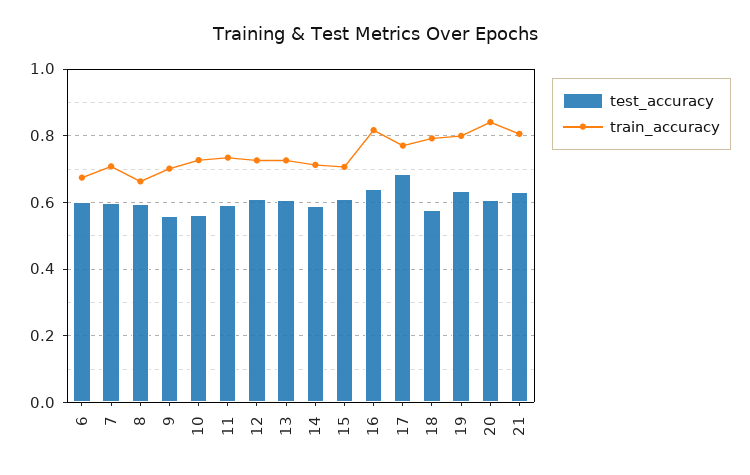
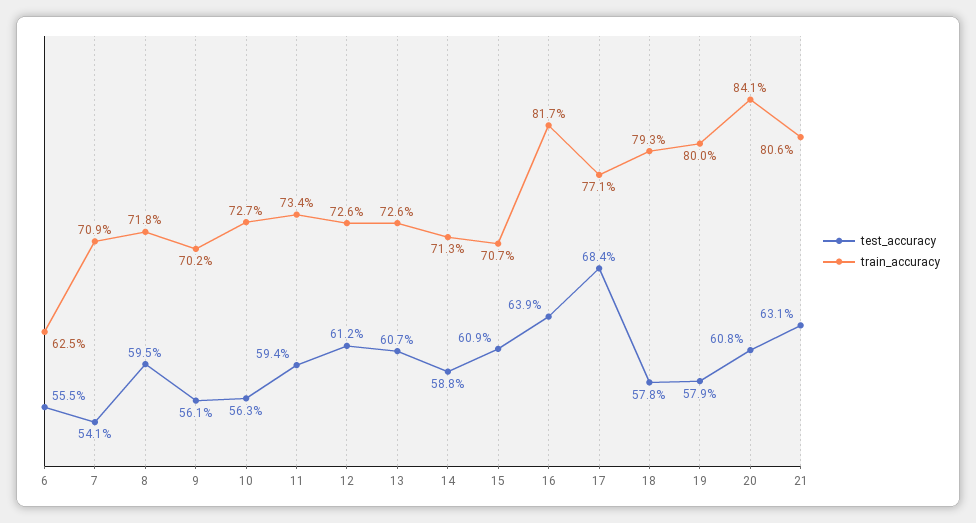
  {
    "test_accuracy": {
-     "6": 0.6,
+     "6": 0.555,
-     "7": 0.6,
+     "7": 0.541,
      "8": 0.595,
      "9": 0.561,
      "10": 0.563,
      "11": 0.594,
      "12": 0.612,
      "13": 0.607,
      "14": 0.588,
      "15": 0.609,
      "16": 0.639,
      "17": 0.684,
      "18": 0.578,
-     "19": 0.64,
+     "19": 0.579,
      "20": 0.608,
      "21": 0.631
    },
    "train_accuracy": {
-     "6": 0.68,
+     "6": 0.625,
      "7": 0.709,
-     "8": 0.66,
+     "8": 0.718,
      "9": 0.702,
      "10": 0.727,
      "11": 0.734,
      "12": 0.726,
      "13": 0.726,
      "14": 0.713,
      "15": 0.707,
      "16": 0.817,
      "17": 0.771,
      "18": 0.793,
      "19": 0.8,
      "20": 0.841,
      "21": 0.806
    }
  }

